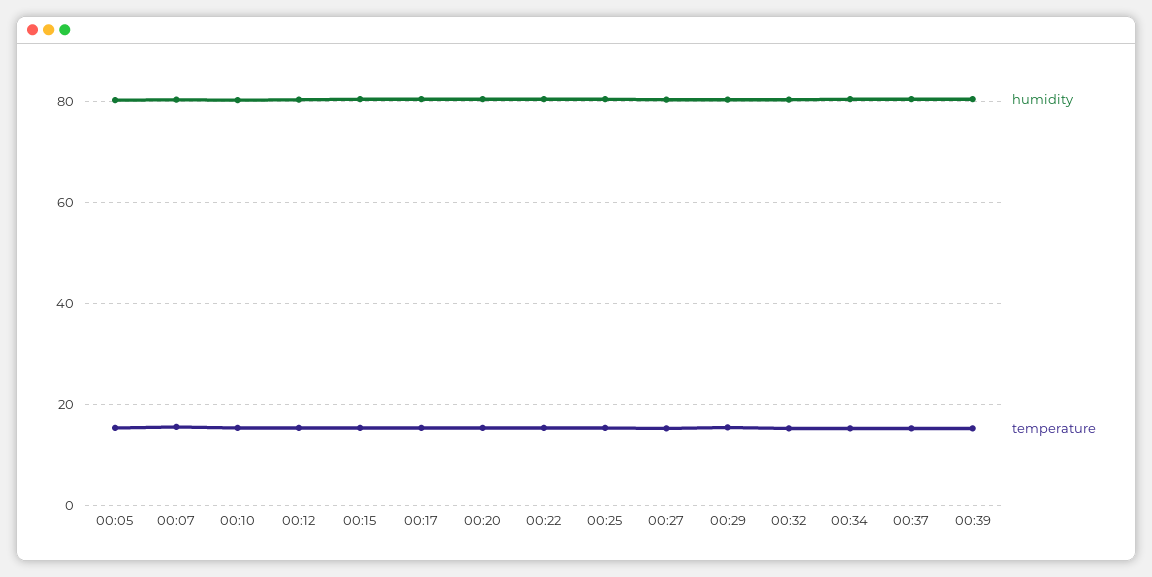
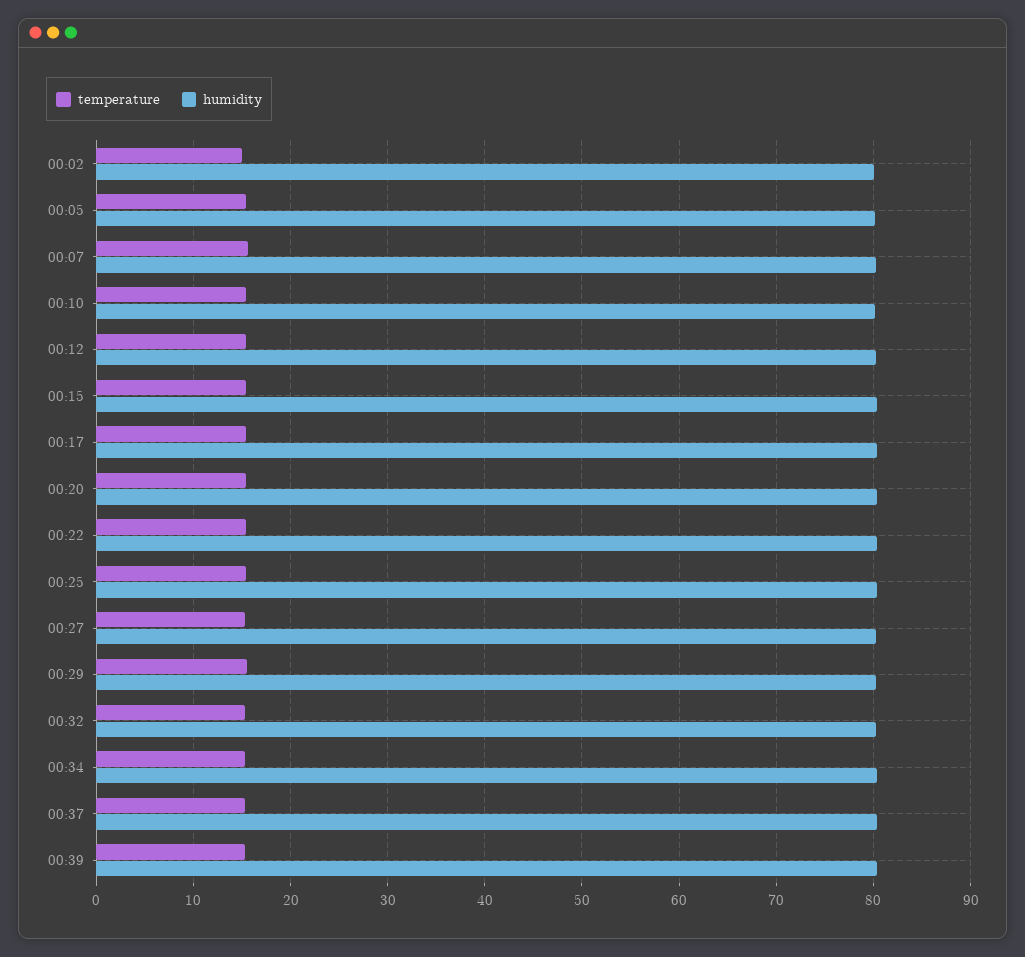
  {
    "humidity": {
      "00:05": 80,
      "00:07": 80,
      "00:10": 80,
      "00:12": 80,
      "00:15": 80,
      "00:17": 80,
      "00:20": 80,
      "00:22": 80,
      "00:25": 80,
      "00:27": 80,
      "00:29": 80,
      "00:32": 80,
      "00:34": 80,
      "00:37": 80,
-     "00:39": 80
+     "00:39": 80,
+     "00:02": 80
    },
    "temperature": {
      "00:05": 15,
      "00:07": 16,
      "00:10": 15,
      "00:12": 15,
      "00:15": 15,
      "00:17": 15,
      "00:20": 15,
      "00:22": 15,
      "00:25": 15,
      "00:27": 15,
      "00:29": 16,
      "00:32": 15,
      "00:34": 15,
      "00:37": 15,
-     "00:39": 15
+     "00:39": 15,
+     "00:02": 15
    }
  }

